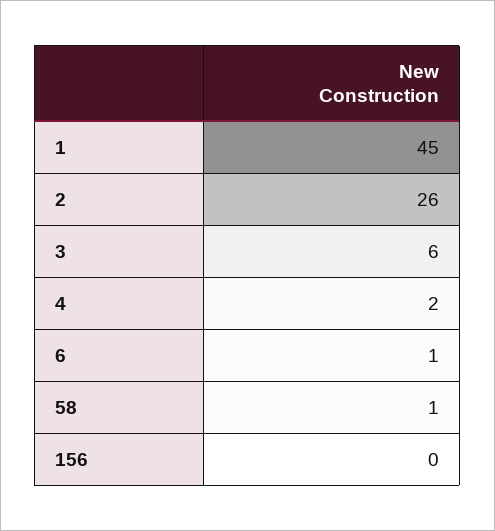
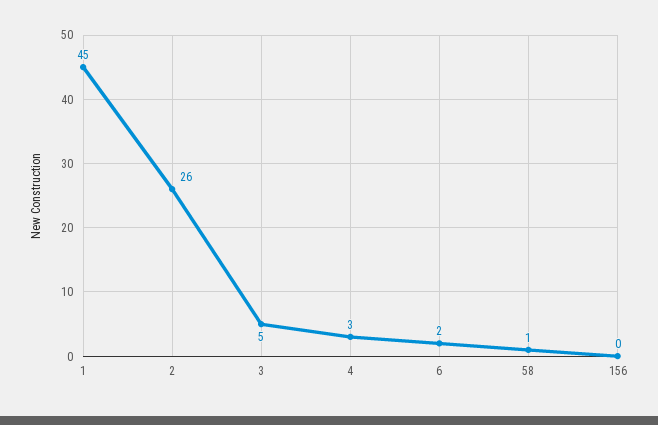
  {
    "1": 45,
    "2": 26,
-   "3": 6,
+   "3": 5,
-   "4": 2,
+   "4": 3,
-   "6": 1,
+   "6": 2,
    "58": 1,
    "156": 0
  }

